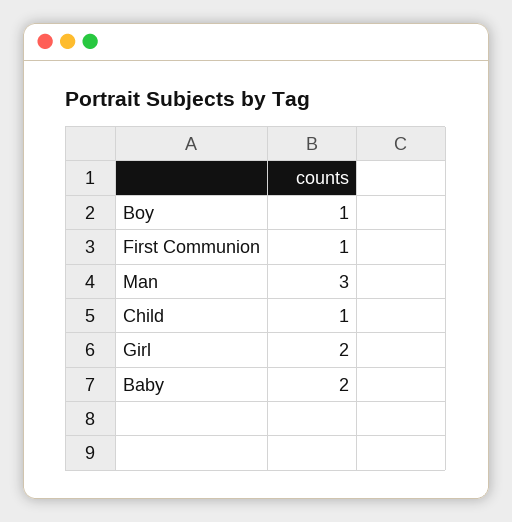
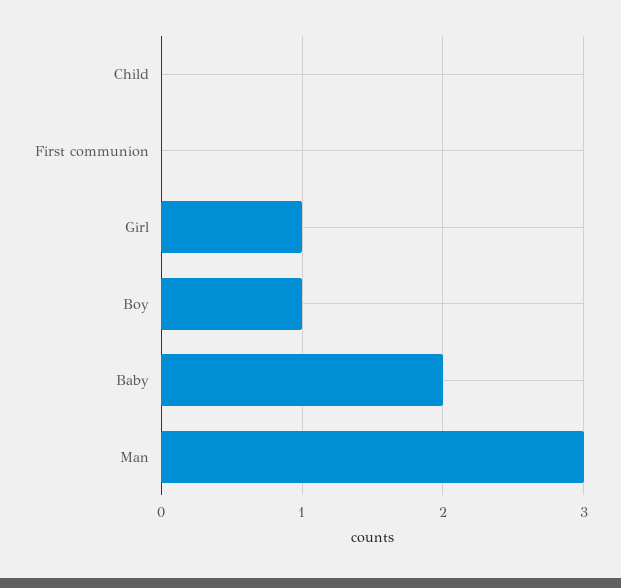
  {
    "Boy": 1,
-   "First Communion": 1,
+   "First Communion": 0,
    "Man": 3,
-   "Child": 1,
+   "Child": 0,
-   "Girl": 2,
+   "Girl": 1,
    "Baby": 2
  }

